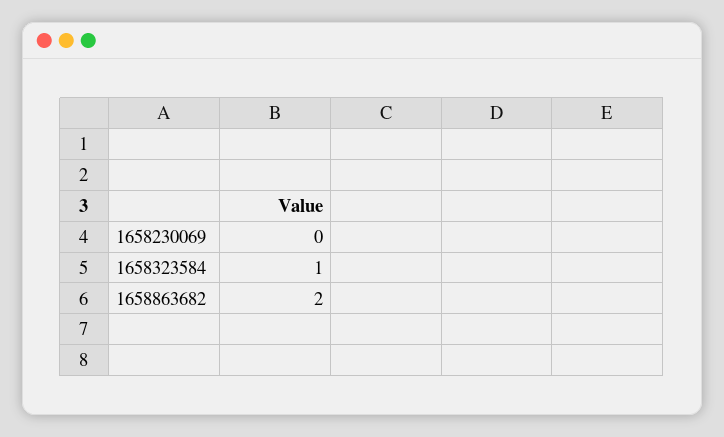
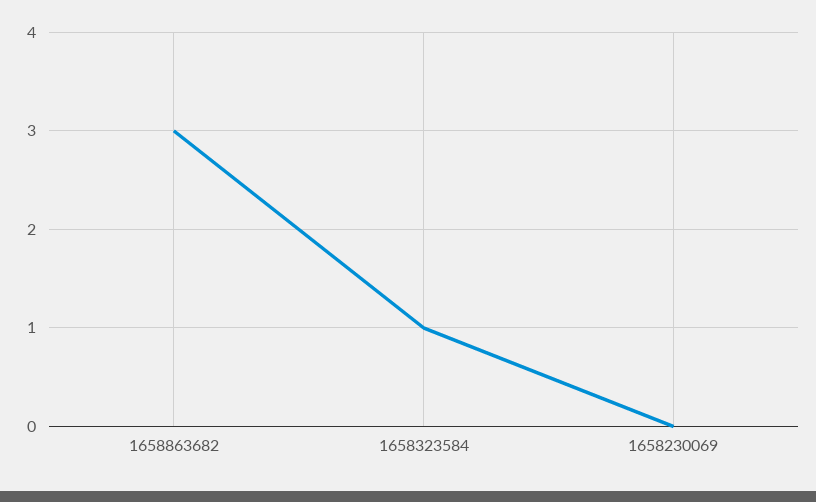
  {
    "1658230069": 0,
    "1658323584": 1,
-   "1658863682": 2
+   "1658863682": 3
  }

